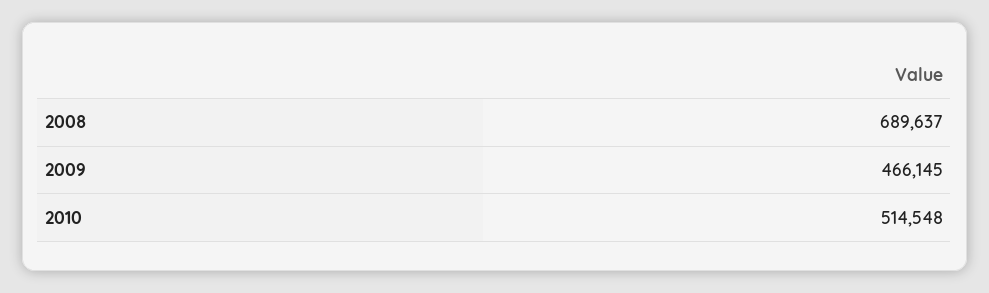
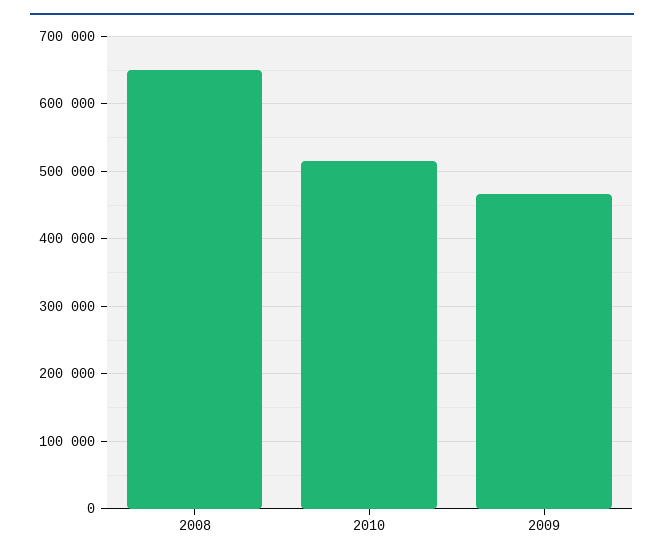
  {
-   "2008": 689637,
+   "2008": 650000,
    "2009": 466145,
    "2010": 514548
  }

